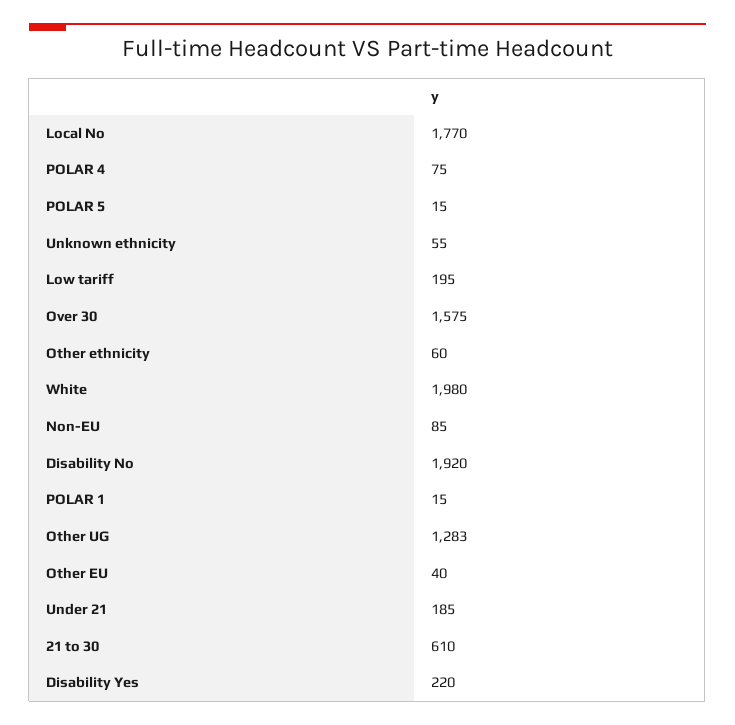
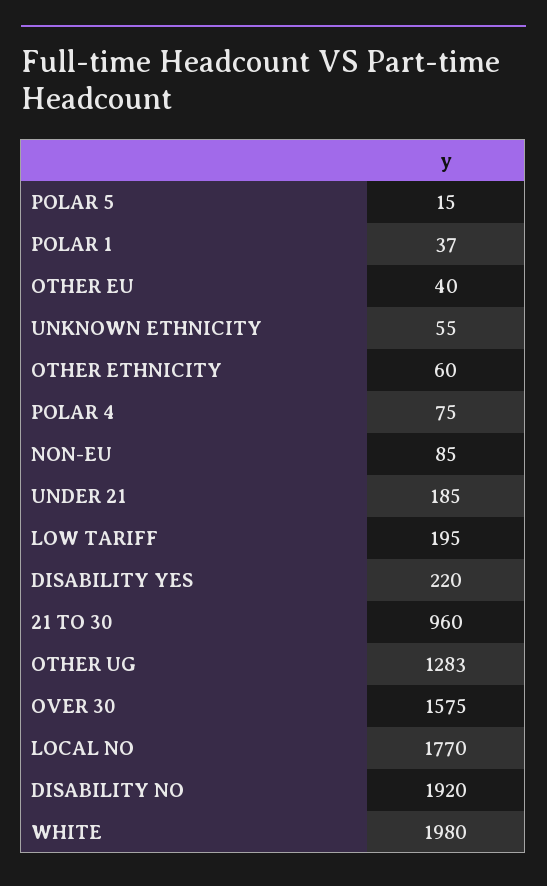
  {
    "Local No": 1770,
    "POLAR 4": 75,
    "POLAR 5": 15,
    "Unknown ethnicity": 55,
    "Low tariff": 195,
    "Over 30": 1575,
    "Other ethnicity": 60,
    "White": 1980,
    "Non-EU": 85,
    "Disability No": 1920,
-   "POLAR 1": 15,
+   "POLAR 1": 37,
    "Other UG": 1283,
    "Other EU": 40,
    "Under 21": 185,
-   "21 to 30": 610,
+   "21 to 30": 960,
    "Disability Yes": 220
  }

